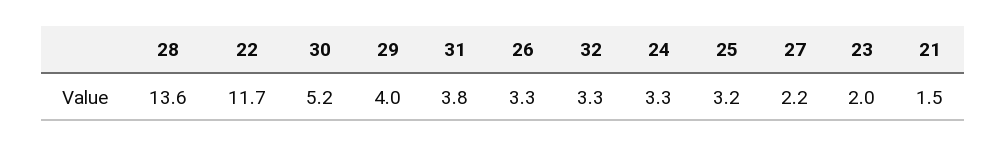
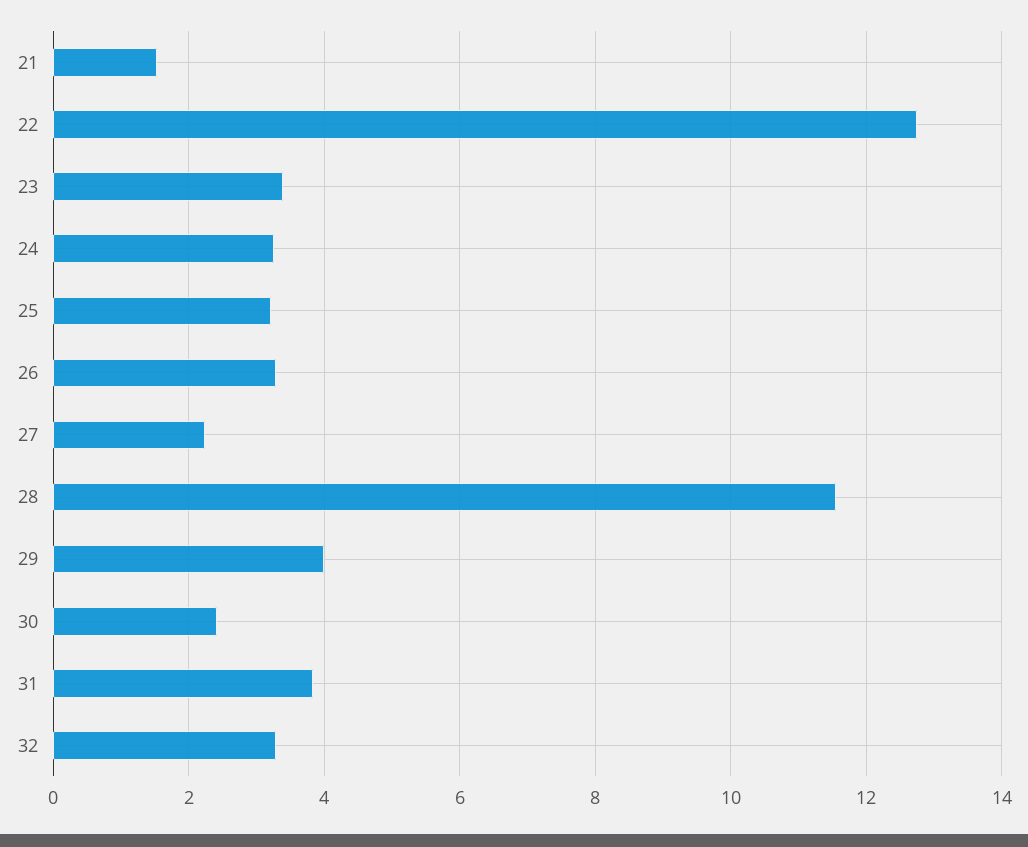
  {
-   "28": 13.6,
+   "28": 11.6,
-   "22": 11.7,
+   "22": 12.8,
-   "30": 5.2,
+   "30": 2.4,
    "29": 4,
    "31": 3.8,
    "26": 3.3,
    "32": 3.3,
    "24": 3.3,
    "25": 3.2,
    "27": 2.2,
-   "23": 2,
+   "23": 3.4,
    "21": 1.5
  }

